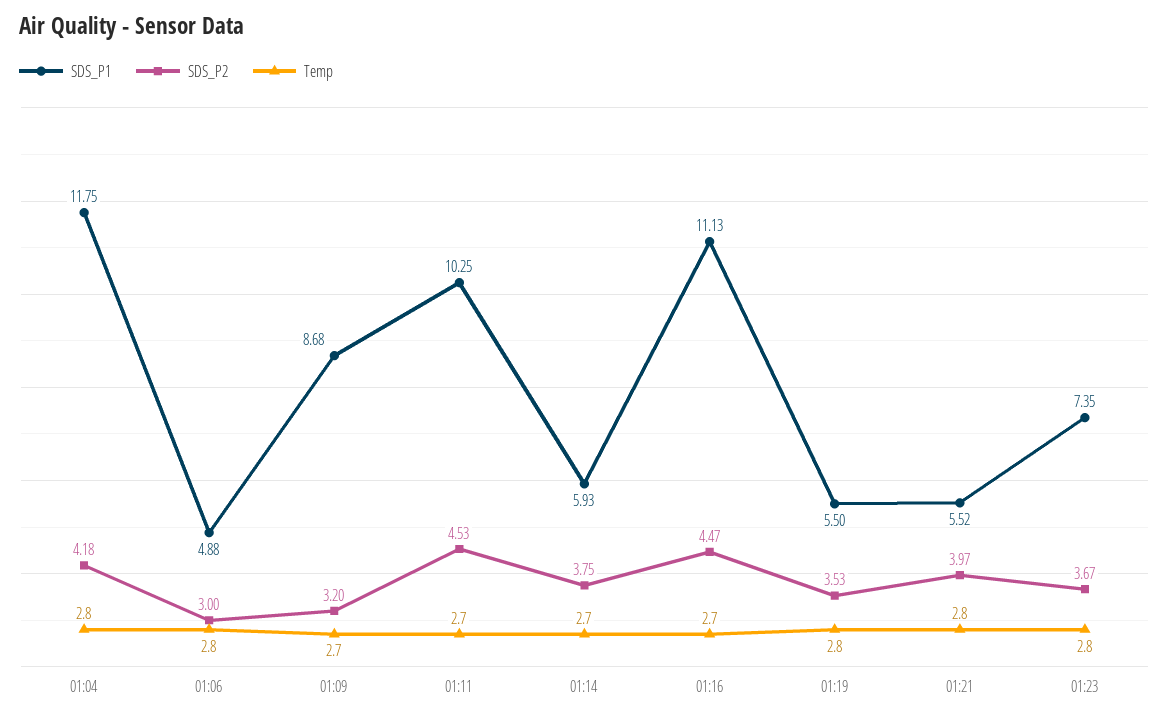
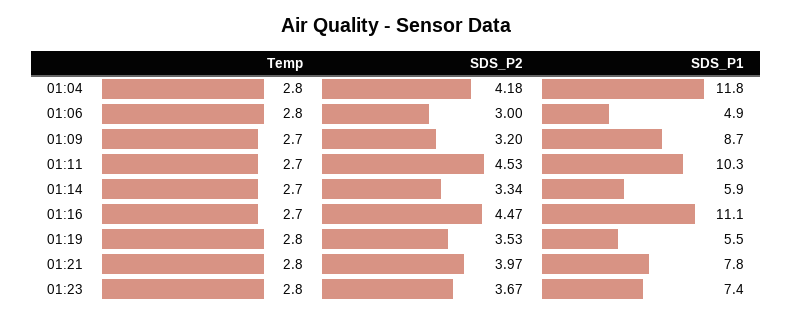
  {
    "SDS_P1": {
      "01:04": 11.75,
      "01:06": 4.88,
      "01:09": 8.68,
      "01:11": 10.25,
      "01:14": 5.93,
      "01:16": 11.13,
      "01:19": 5.5,
-     "01:21": 5.52,
+     "01:21": 7.8,
      "01:23": 7.35
    },
    "SDS_P2": {
      "01:04": 4.18,
      "01:06": 3,
      "01:09": 3.2,
      "01:11": 4.53,
-     "01:14": 3.75,
+     "01:14": 3.34,
      "01:16": 4.47,
      "01:19": 3.53,
      "01:21": 3.97,
      "01:23": 3.67
    },
    "Temp": {
      "01:04": 2.8,
      "01:06": 2.8,
      "01:09": 2.7,
      "01:11": 2.7,
      "01:14": 2.7,
      "01:16": 2.7,
      "01:19": 2.8,
      "01:21": 2.8,
      "01:23": 2.8
    }
  }

